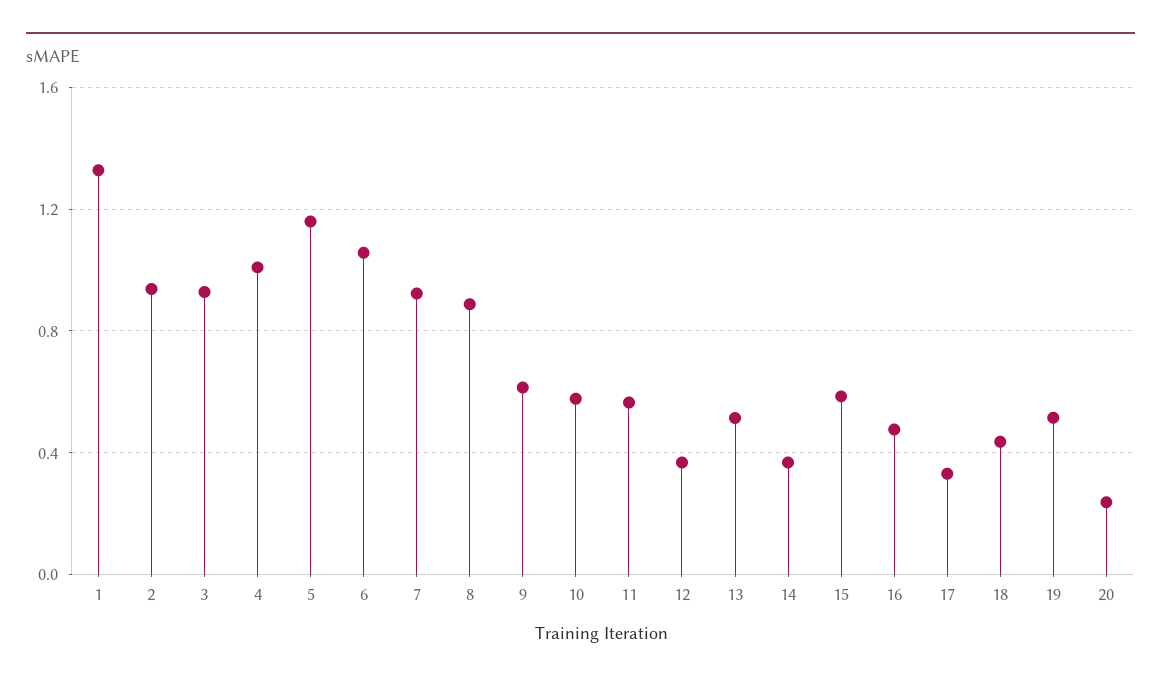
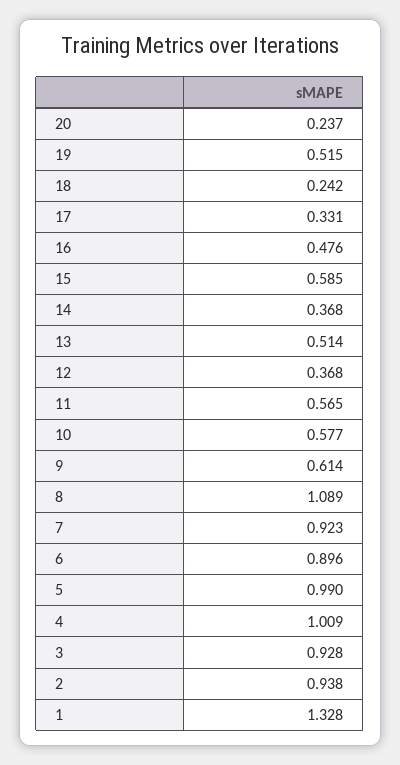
  {
    "1": 1.328,
    "2": 0.938,
    "3": 0.928,
    "4": 1.009,
-   "5": 1.15,
+   "5": 0.99,
-   "6": 1.05,
+   "6": 0.896,
    "7": 0.923,
-   "8": 0.9,
+   "8": 1.089,
    "9": 0.614,
    "10": 0.577,
    "11": 0.565,
    "12": 0.368,
    "13": 0.514,
    "14": 0.368,
    "15": 0.585,
    "16": 0.476,
    "17": 0.331,
-   "18": 0.45,
+   "18": 0.242,
    "19": 0.515,
    "20": 0.237
  }

